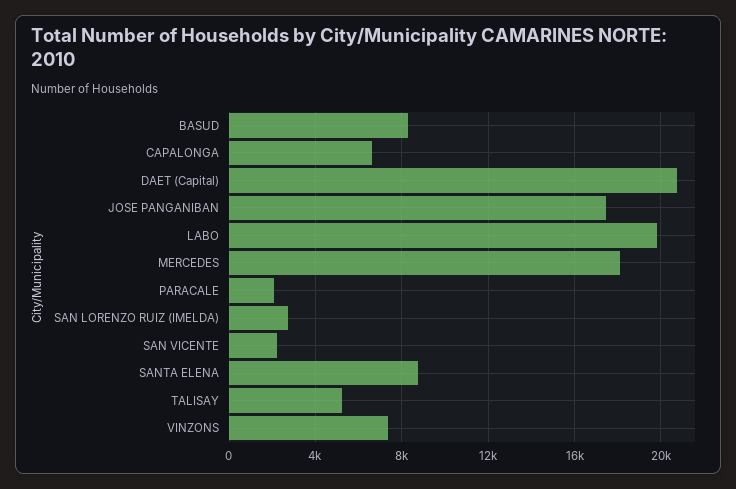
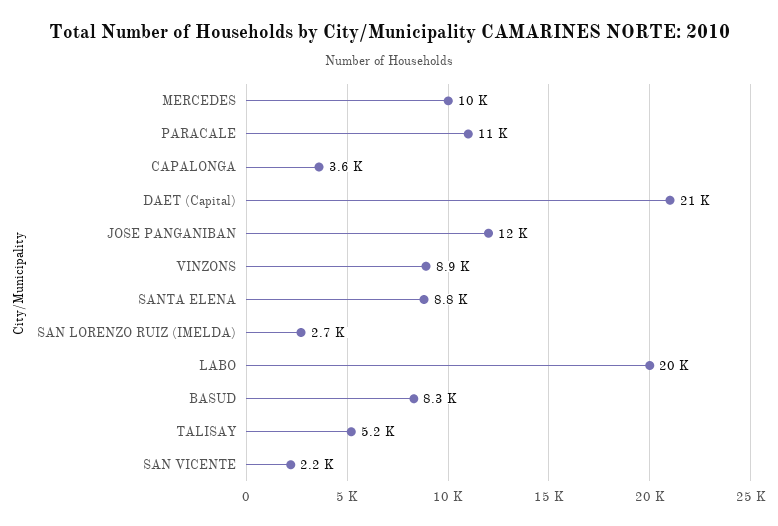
  {
    "BASUD": 8300,
-   "CAPALONGA": 6500,
+   "CAPALONGA": 3600,
    "DAET (Capital)": 21000,
-   "JOSE PANGANIBAN": 17500,
+   "JOSE PANGANIBAN": 12000,
    "LABO": 20000,
-   "MERCEDES": 18000,
+   "MERCEDES": 10000,
-   "PARACALE": 2000,
+   "PARACALE": 11000,
    "SAN LORENZO RUIZ (IMELDA)": 2700,
    "SAN VICENTE": 2200,
    "SANTA ELENA": 8800,
    "TALISAY": 5200,
-   "VINZONS": 7500
+   "VINZONS": 8900
  }

